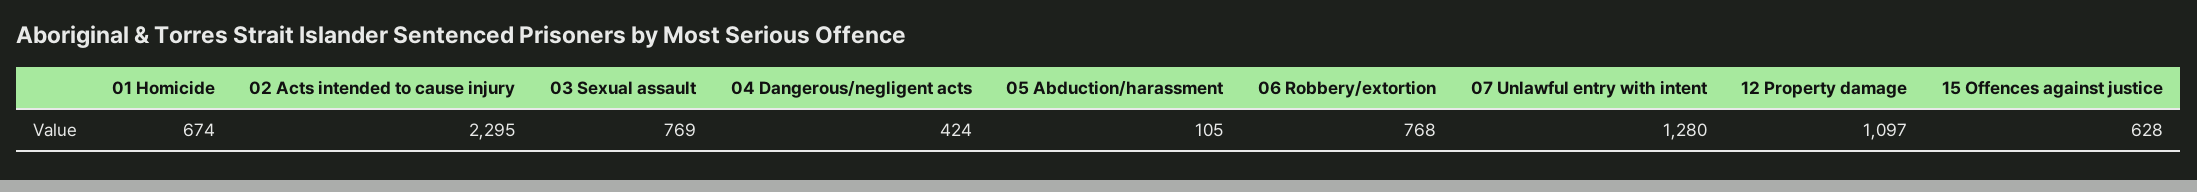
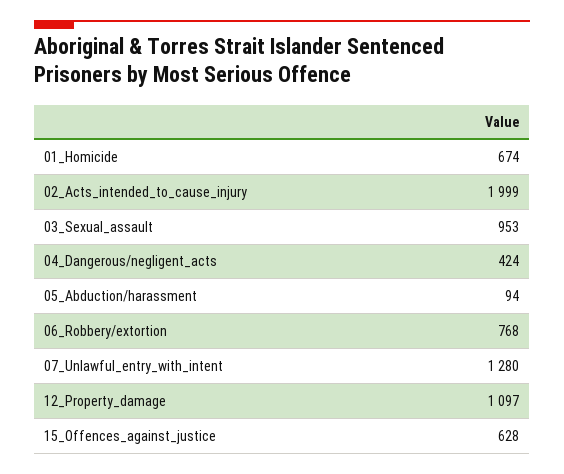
  {
    "01 Homicide": 674,
-   "02 Acts intended to cause injury": 2295,
+   "02 Acts intended to cause injury": 1999,
-   "03 Sexual assault": 769,
+   "03 Sexual assault": 953,
    "04 Dangerous/negligent acts": 424,
-   "05 Abduction/harassment": 105,
+   "05 Abduction/harassment": 94,
    "06 Robbery/extortion": 768,
    "07 Unlawful entry with intent": 1280,
    "12 Property damage": 1097,
    "15 Offences against justice": 628
  }

